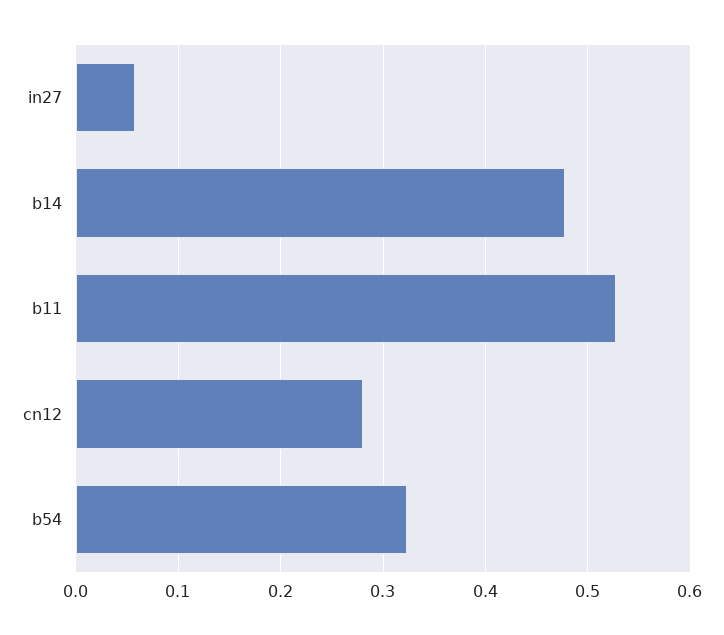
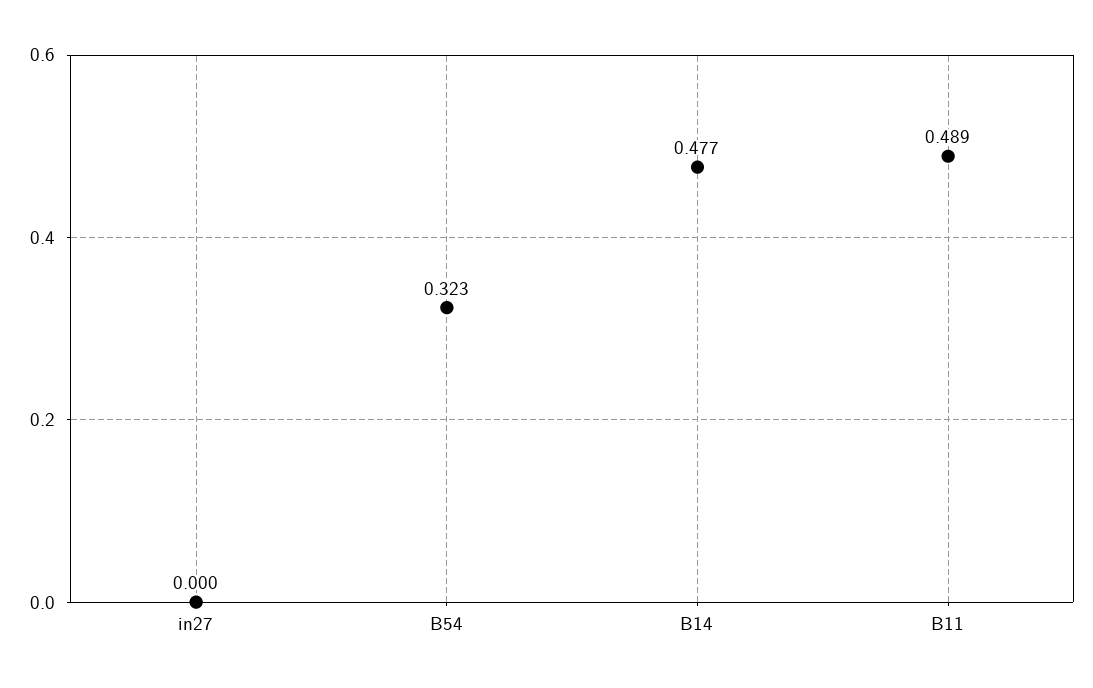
  {
-   "in27": 0.06,
+   "in27": 0,
    "b14": 0.477,
-   "b11": 0.53,
+   "b11": 0.489,
-   "cn12": 0.28,
    "b54": 0.323
  }

